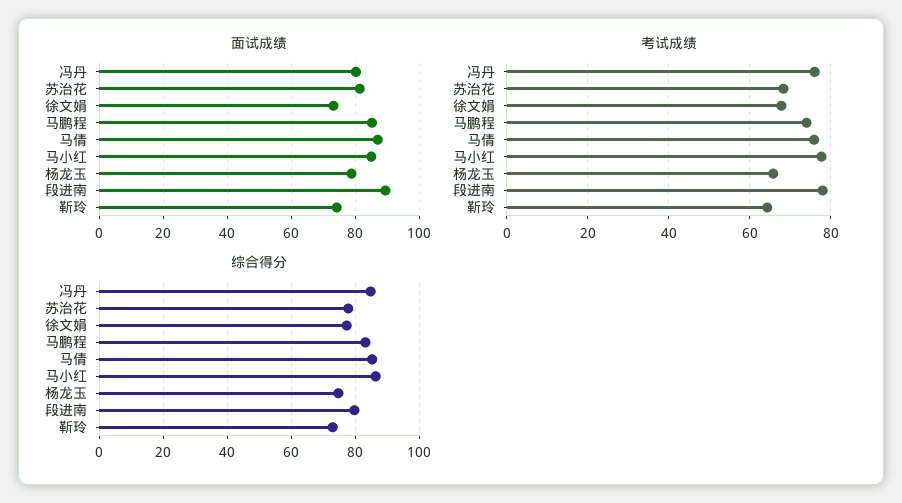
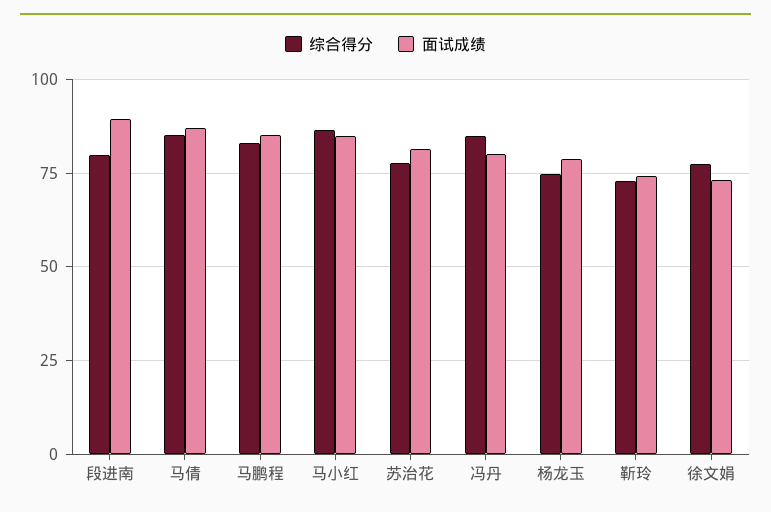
  {
    "面试成绩": {
      "冯丹": 80,
      "苏治花": 82,
      "徐文娟": 74,
      "马鹏程": 86,
      "马倩": 88,
      "马小红": 86,
      "杨龙玉": 78,
      "段进南": 90,
      "靳玲": 74
    },
-   "考试成绩": {
-     "冯丹": 76,
-     "苏治花": 68,
-     "徐文娟": 68,
-     "马鹏程": 74,
-     "马倩": 76,
-     "马小红": 78,
-     "杨龙玉": 66,
-     "段进南": 78,
-     "靳玲": 64
-   },
    "综合得分": {
      "冯丹": 84,
      "苏治花": 78,
      "徐文娟": 78,
      "马鹏程": 84,
      "马倩": 86,
      "马小红": 86,
      "杨龙玉": 74,
      "段进南": 80,
      "靳玲": 72
    }
  }

